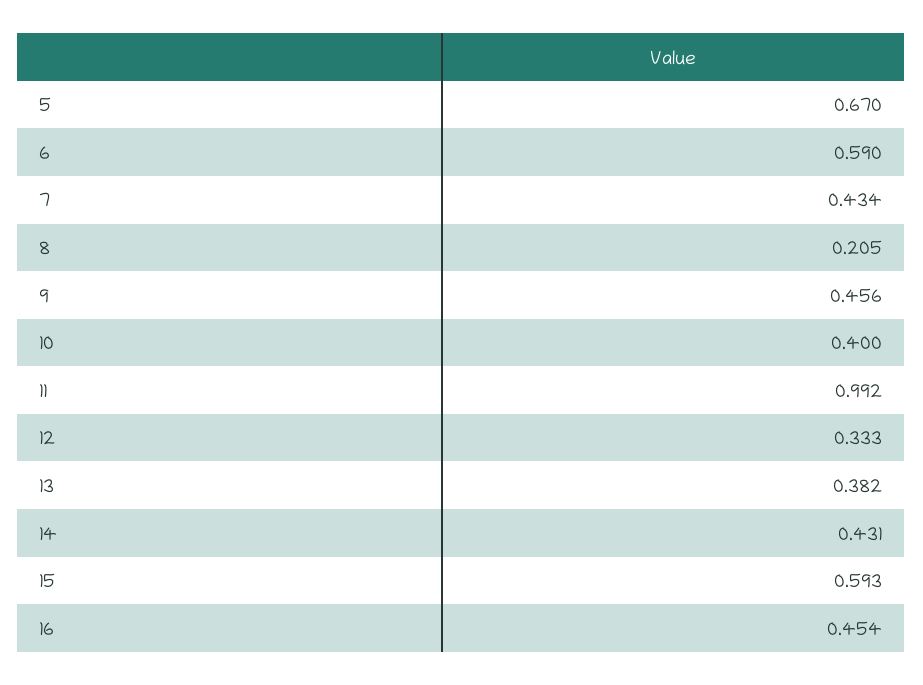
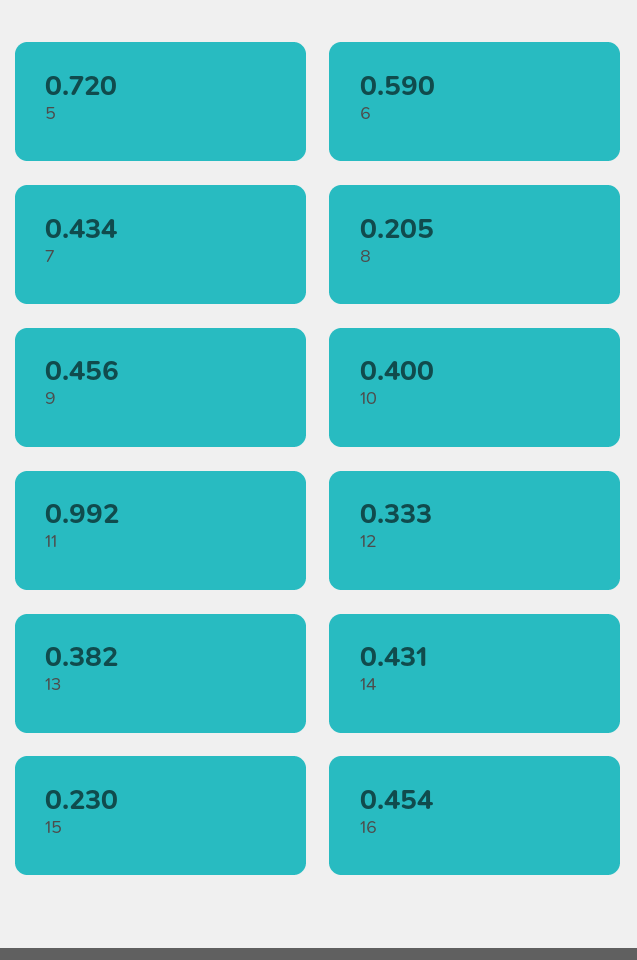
  {
-   "5": 0.67,
+   "5": 0.72,
    "6": 0.59,
    "7": 0.434,
    "8": 0.205,
    "9": 0.456,
    "10": 0.4,
    "11": 0.992,
    "12": 0.333,
    "13": 0.382,
    "14": 0.431,
-   "15": 0.593,
+   "15": 0.23,
    "16": 0.454
  }

